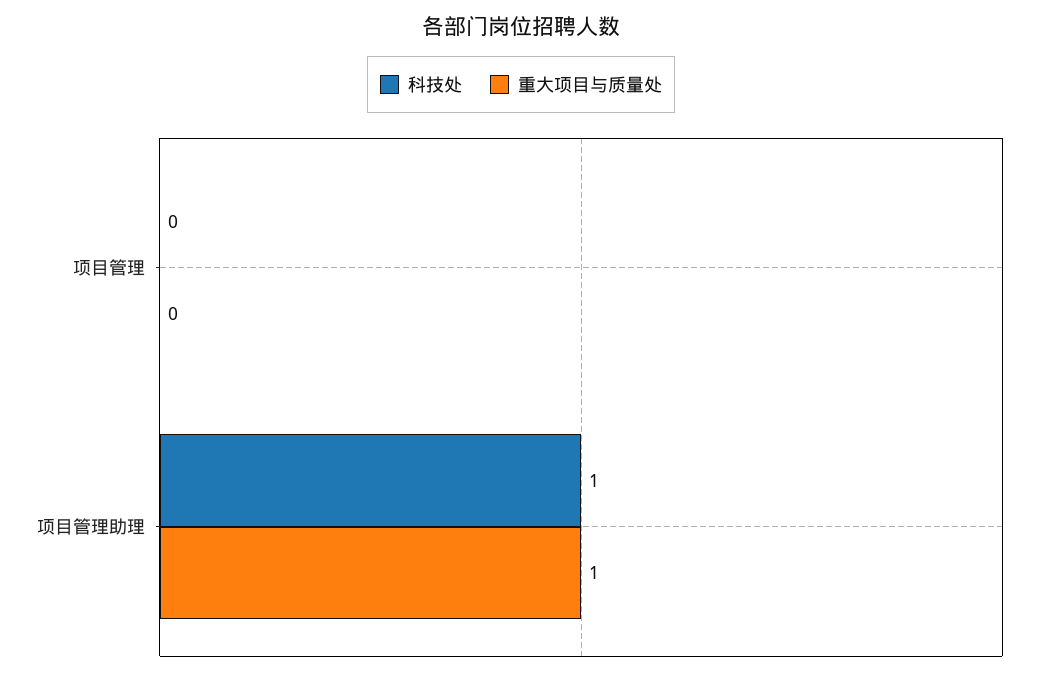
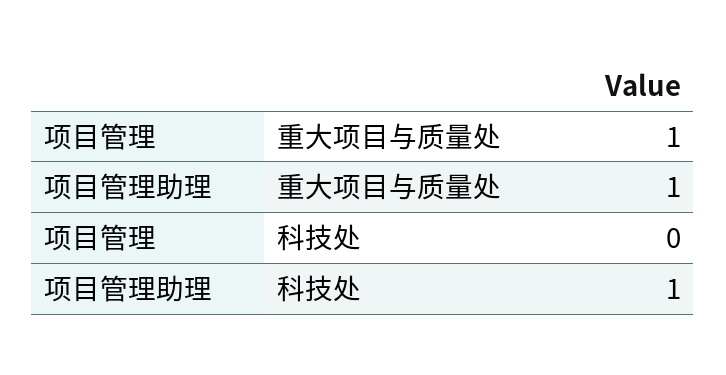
  {
    "科技处": {
      "项目管理": 0,
      "项目管理助理": 1
    },
    "重大项目与质量处": {
-     "项目管理": 0,
+     "项目管理": 1,
      "项目管理助理": 1
    }
  }

